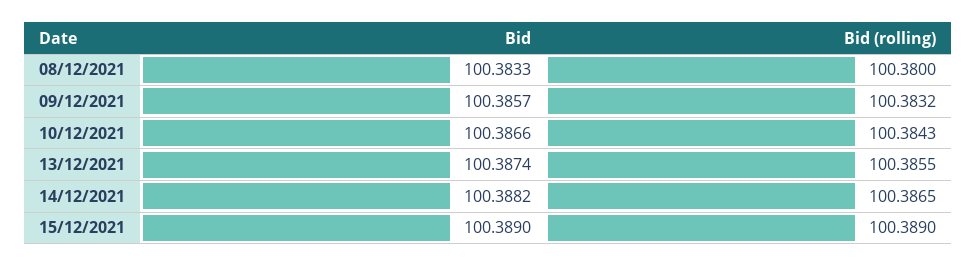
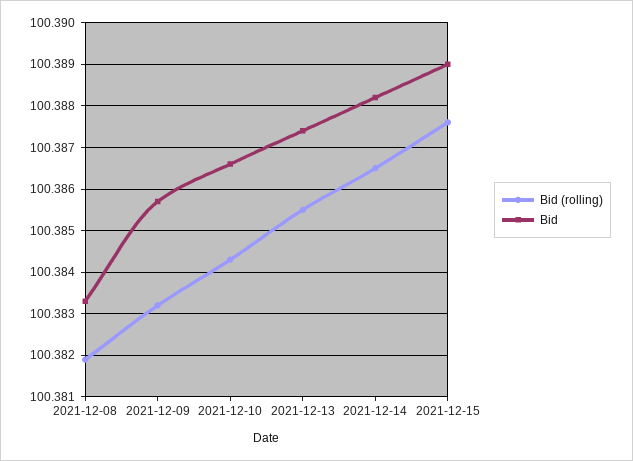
  {
    "Bid": {
      "08/12/2021": 100.3833,
      "09/12/2021": 100.3857,
      "10/12/2021": 100.3866,
      "13/12/2021": 100.3874,
      "14/12/2021": 100.3882,
      "15/12/2021": 100.389
    },
    "Bid (rolling)": {
-     "08/12/2021": 100.38,
+     "08/12/2021": 100.382,
      "09/12/2021": 100.3832,
      "10/12/2021": 100.3843,
      "13/12/2021": 100.3855,
      "14/12/2021": 100.3865,
-     "15/12/2021": 100.389
+     "15/12/2021": 100.3875
    }
  }

